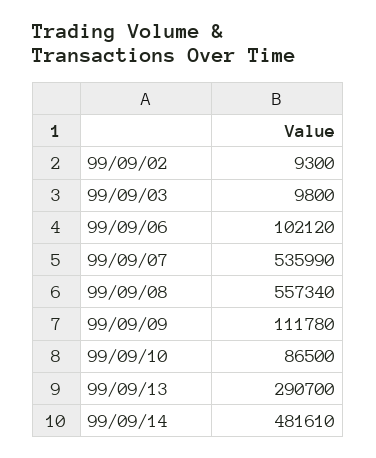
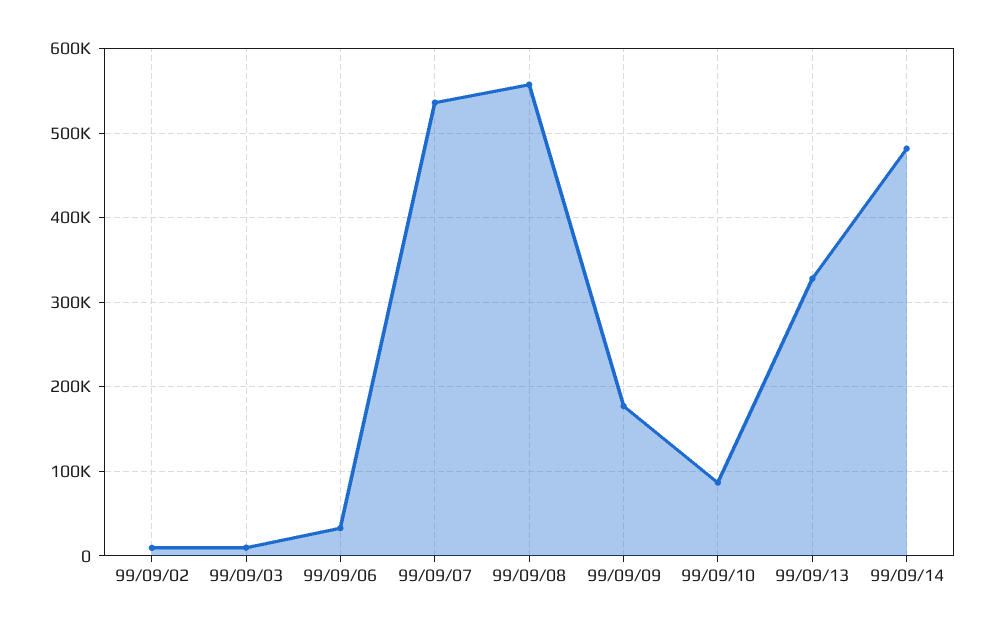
  {
    "99/09/02": 9300,
    "99/09/03": 9800,
-   "99/09/06": 102120,
+   "99/09/06": 30000,
    "99/09/07": 535990,
    "99/09/08": 557340,
-   "99/09/09": 111780,
+   "99/09/09": 180000,
    "99/09/10": 86500,
-   "99/09/13": 290700,
+   "99/09/13": 330000,
    "99/09/14": 481610
  }

